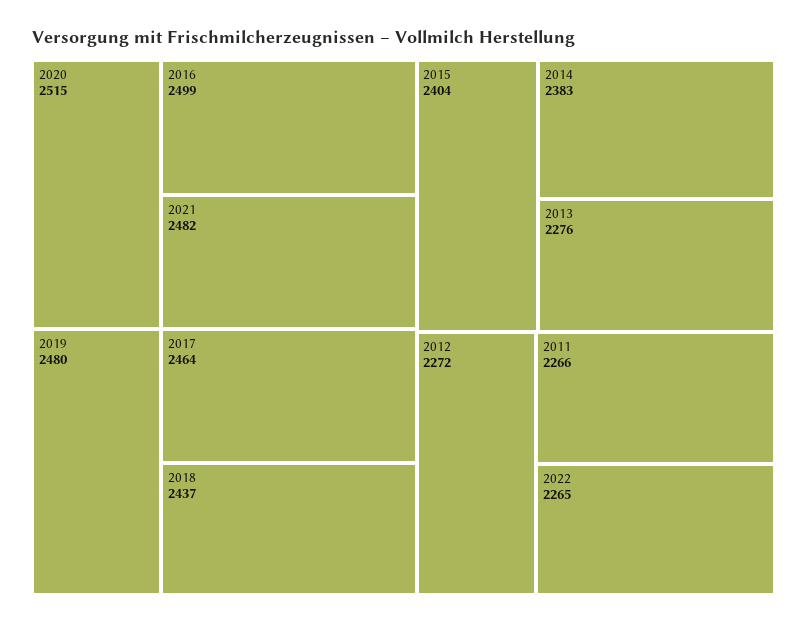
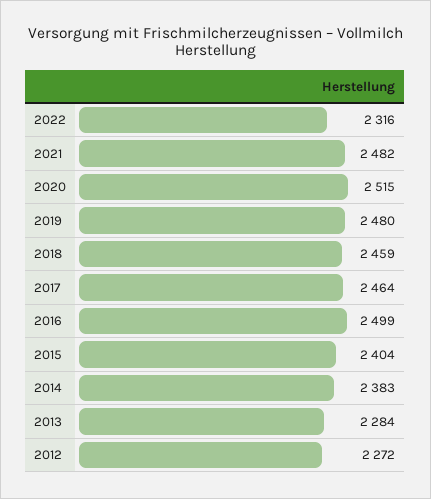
  {
    "2020": 2515,
    "2016": 2499,
    "2021": 2482,
    "2019": 2480,
    "2017": 2464,
-   "2018": 2437,
+   "2018": 2459,
    "2015": 2404,
    "2014": 2383,
-   "2013": 2276,
+   "2013": 2284,
    "2012": 2272,
-   "2011": 2266,
-   "2022": 2265
+   "2022": 2316
  }

